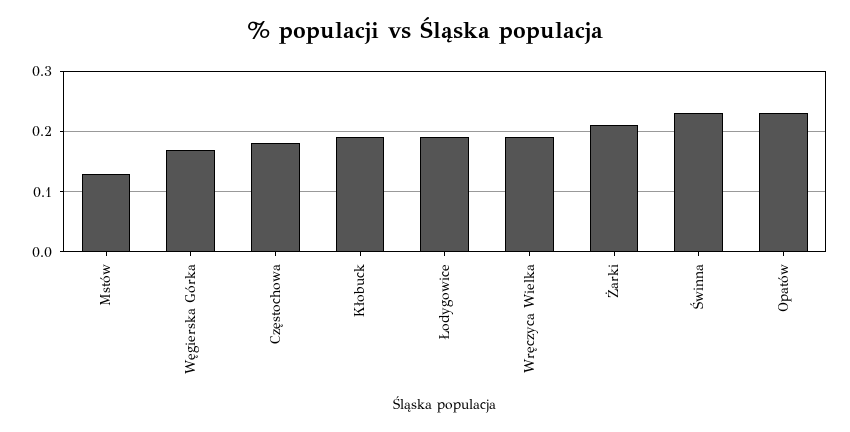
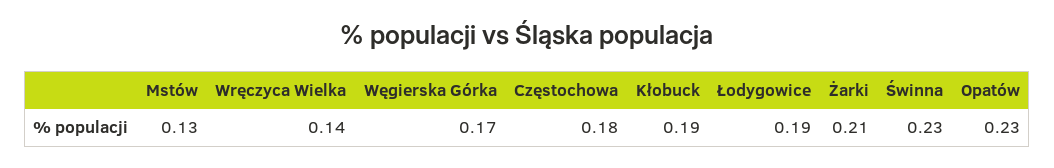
  {
    "Mstów": 0.13,
    "Węgierska Górka": 0.17,
    "Częstochowa": 0.18,
    "Kłobuck": 0.19,
    "Łodygowice": 0.19,
-   "Wręczyca Wielka": 0.19,
+   "Wręczyca Wielka": 0.14,
    "Żarki": 0.21,
    "Świnna": 0.23,
    "Opatów": 0.23
  }

